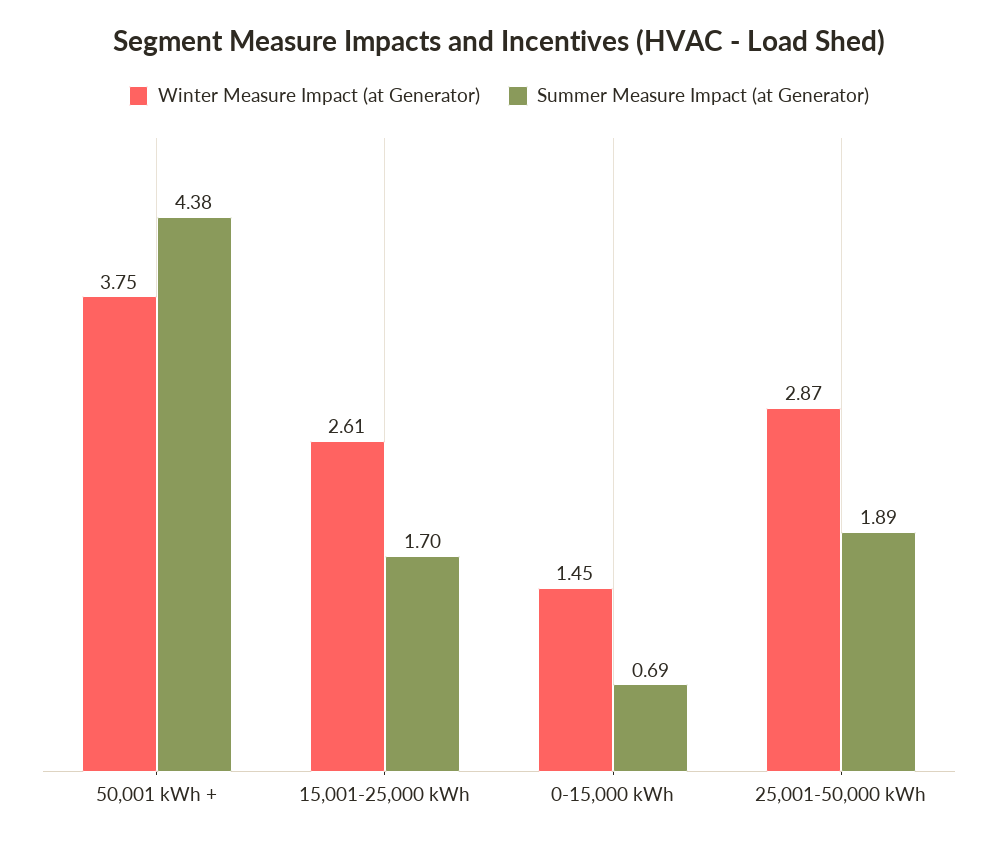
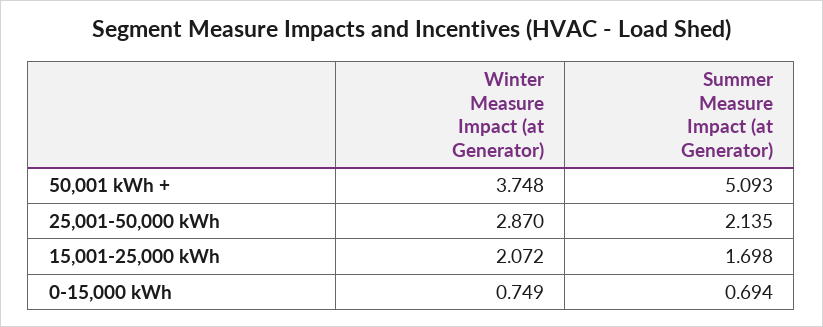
  {
    "Winter Measure Impact (at Generator)": {
      "50,001 kWh +": 3.748,
-     "15,001-25,000 kWh": 2.61,
+     "15,001-25,000 kWh": 2.072,
-     "0-15,000 kWh": 1.45,
+     "0-15,000 kWh": 0.749,
      "25,001-50,000 kWh": 2.87
    },
    "Summer Measure Impact (at Generator)": {
-     "50,001 kWh +": 4.38,
+     "50,001 kWh +": 5.093,
      "15,001-25,000 kWh": 1.698,
      "0-15,000 kWh": 0.694,
-     "25,001-50,000 kWh": 1.89
+     "25,001-50,000 kWh": 2.135
    }
  }

